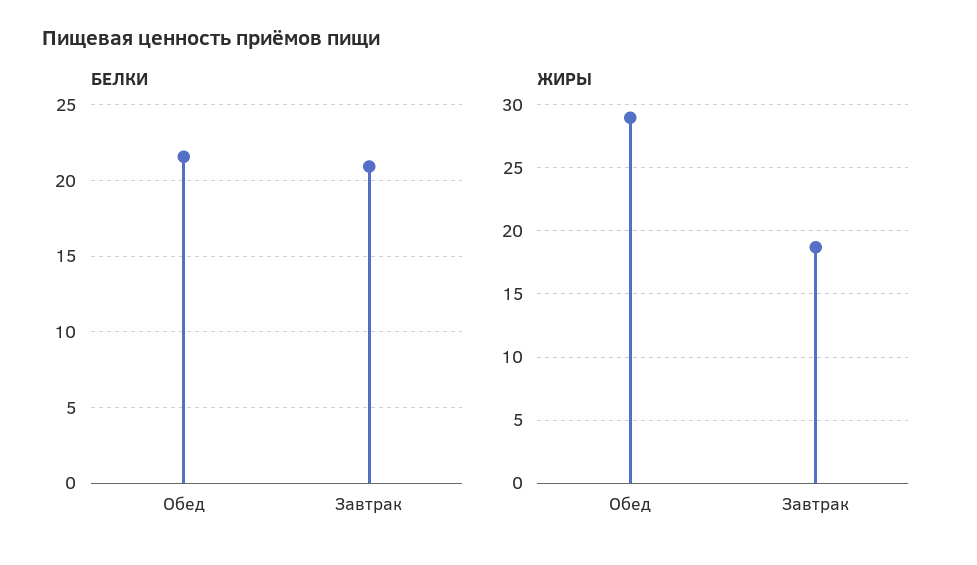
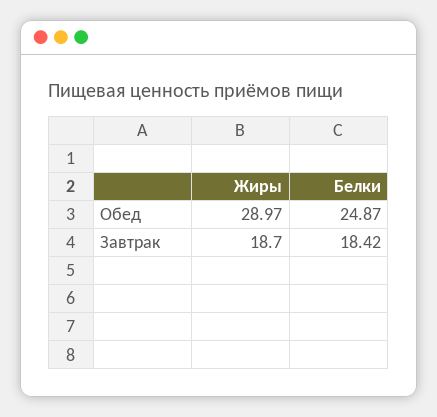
  {
    "БЕЛКИ": {
-     "Обед": 21.5,
+     "Обед": 24.87,
-     "Завтрак": 21
+     "Завтрак": 18.42
    },
    "ЖИРЫ": {
      "Обед": 28.97,
      "Завтрак": 18.7
    }
  }

